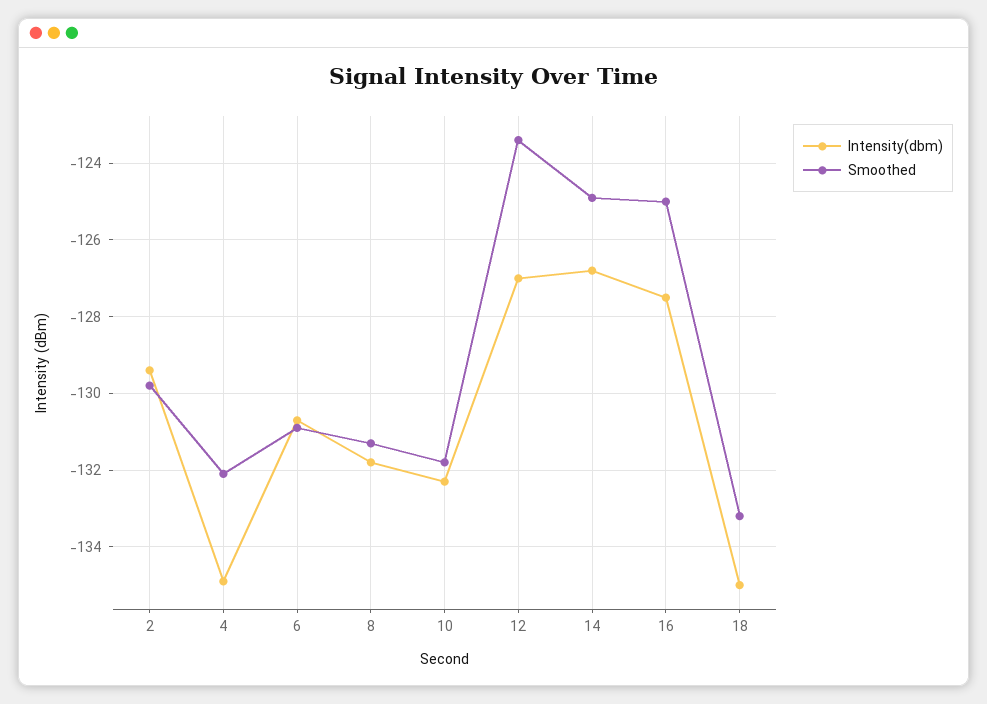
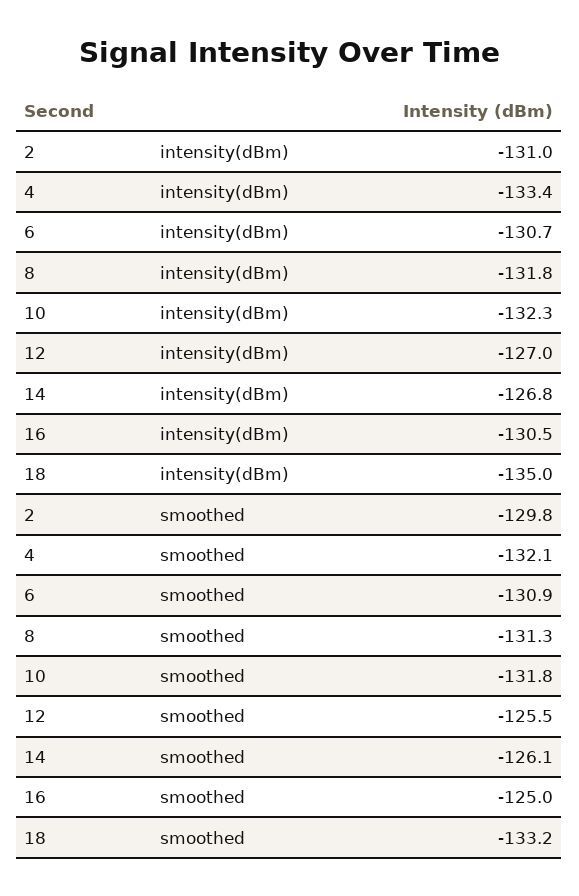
  {
    "Intensity(dbm)": {
-     "2": -129.5,
+     "2": -131,
-     "4": -135,
+     "4": -133.4,
      "6": -130.7,
      "8": -131.8,
      "10": -132.3,
      "12": -127,
      "14": -126.8,
-     "16": -127.5,
+     "16": -130.5,
      "18": -135
    },
    "Smoothed": {
      "2": -129.8,
      "4": -132.1,
      "6": -130.9,
      "8": -131.3,
      "10": -131.8,
-     "12": -123.5,
+     "12": -125.5,
-     "14": -125,
+     "14": -126.1,
      "16": -125,
      "18": -133.2
    }
  }

